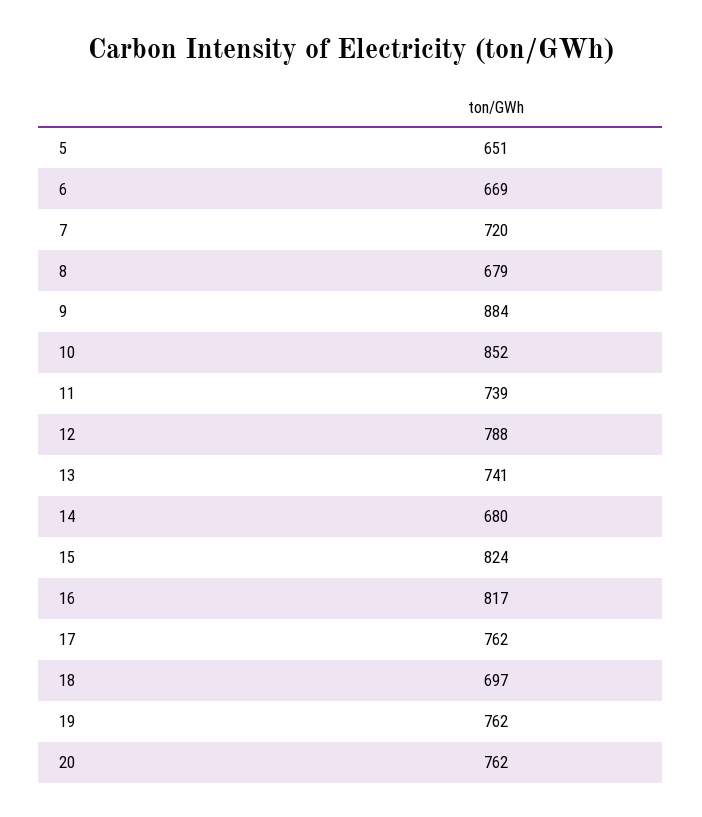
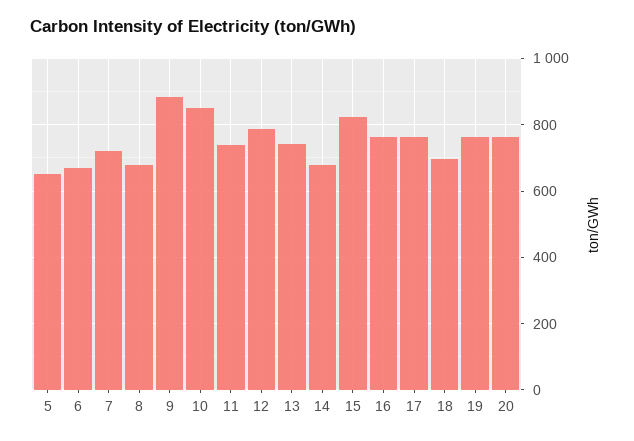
  {
    "5": 651,
    "6": 669,
    "7": 720,
    "8": 679,
    "9": 884,
    "10": 852,
    "11": 739,
    "12": 788,
    "13": 741,
    "14": 680,
    "15": 824,
-   "16": 817,
+   "16": 760,
    "17": 762,
    "18": 697,
    "19": 762,
    "20": 762
  }

